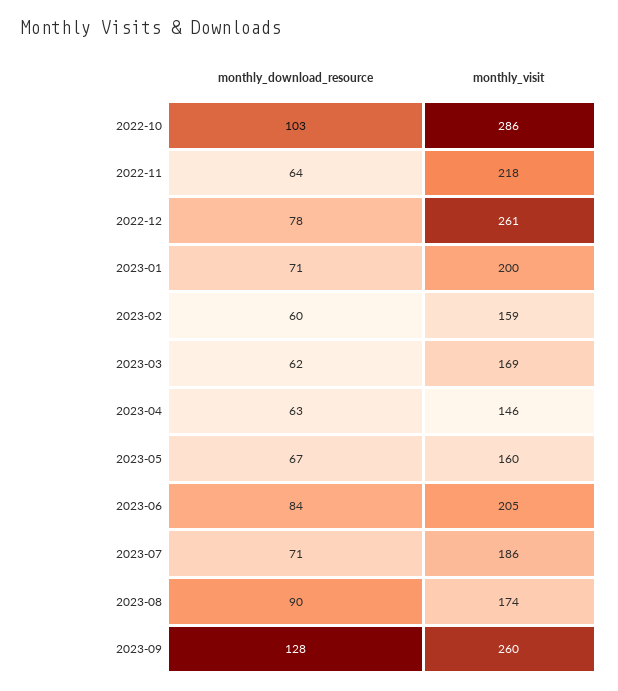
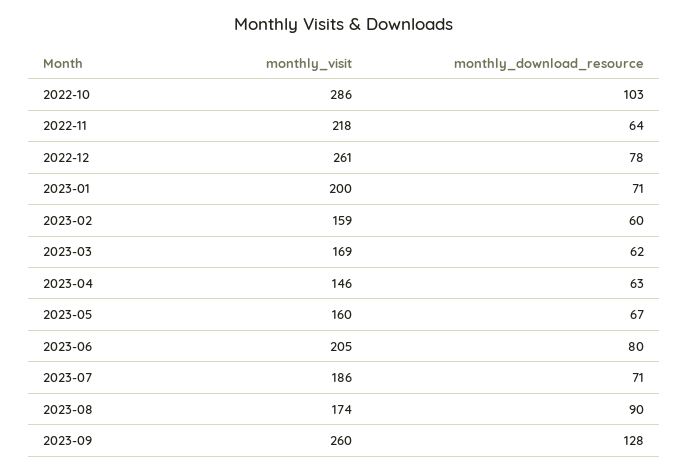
  {
    "monthly_download_resource": {
      "2022-10": 103,
      "2022-11": 64,
      "2022-12": 78,
      "2023-01": 71,
      "2023-02": 60,
      "2023-03": 62,
      "2023-04": 63,
      "2023-05": 67,
-     "2023-06": 84,
+     "2023-06": 80,
      "2023-07": 71,
      "2023-08": 90,
      "2023-09": 128
    },
    "monthly_visit": {
      "2022-10": 286,
      "2022-11": 218,
      "2022-12": 261,
      "2023-01": 200,
      "2023-02": 159,
      "2023-03": 169,
      "2023-04": 146,
      "2023-05": 160,
      "2023-06": 205,
      "2023-07": 186,
      "2023-08": 174,
      "2023-09": 260
    }
  }

